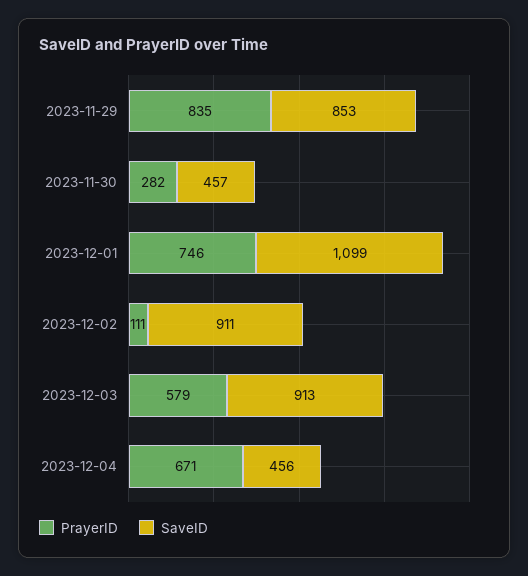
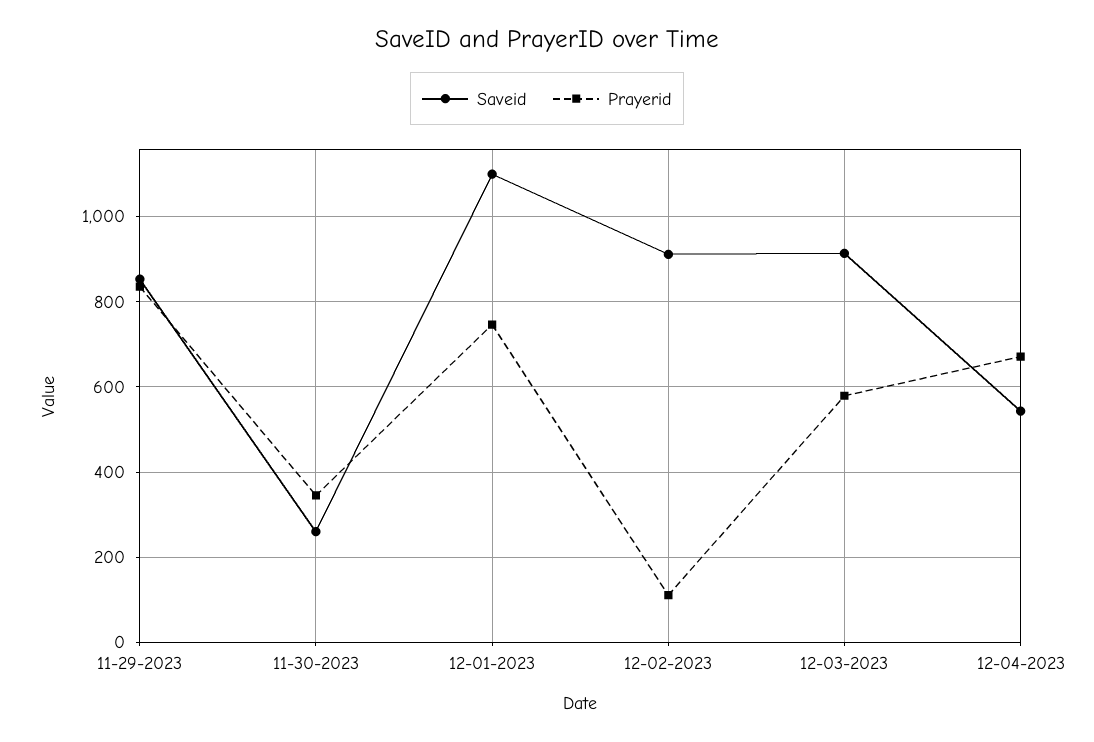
  {
    "PrayerID": {
      "2023-11-29": 835,
-     "2023-11-30": 282,
+     "2023-11-30": 340,
      "2023-12-01": 746,
      "2023-12-02": 111,
      "2023-12-03": 579,
      "2023-12-04": 671
    },
    "SaveID": {
      "2023-11-29": 853,
-     "2023-11-30": 457,
+     "2023-11-30": 260,
      "2023-12-01": 1099,
      "2023-12-02": 911,
      "2023-12-03": 913,
-     "2023-12-04": 456
+     "2023-12-04": 540
    }
  }

